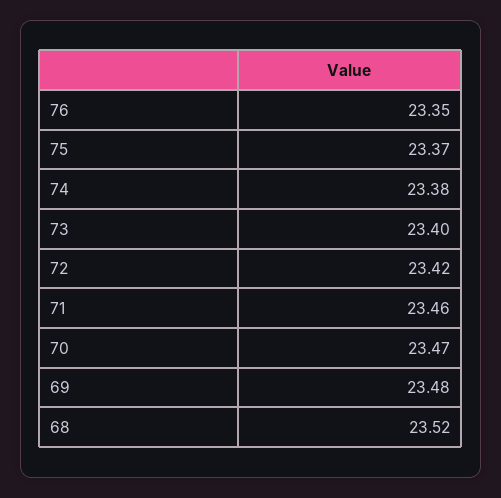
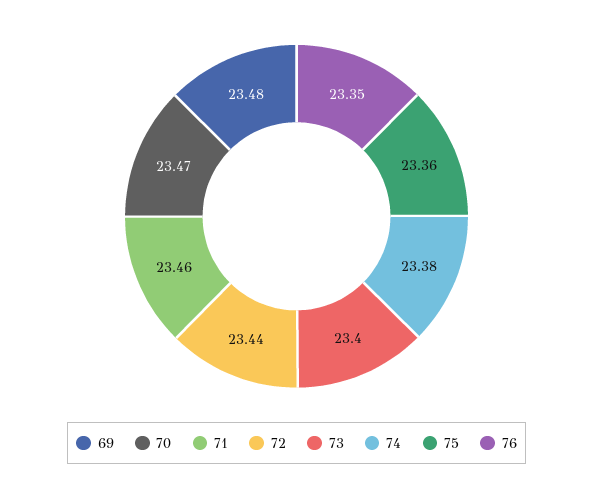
  {
    "76": 23.35,
-   "75": 23.37,
+   "75": 23.36,
    "74": 23.38,
    "73": 23.4,
-   "72": 23.42,
+   "72": 23.44,
    "71": 23.46,
    "70": 23.47,
-   "69": 23.48,
+   "69": 23.48
-   "68": 23.52
  }

